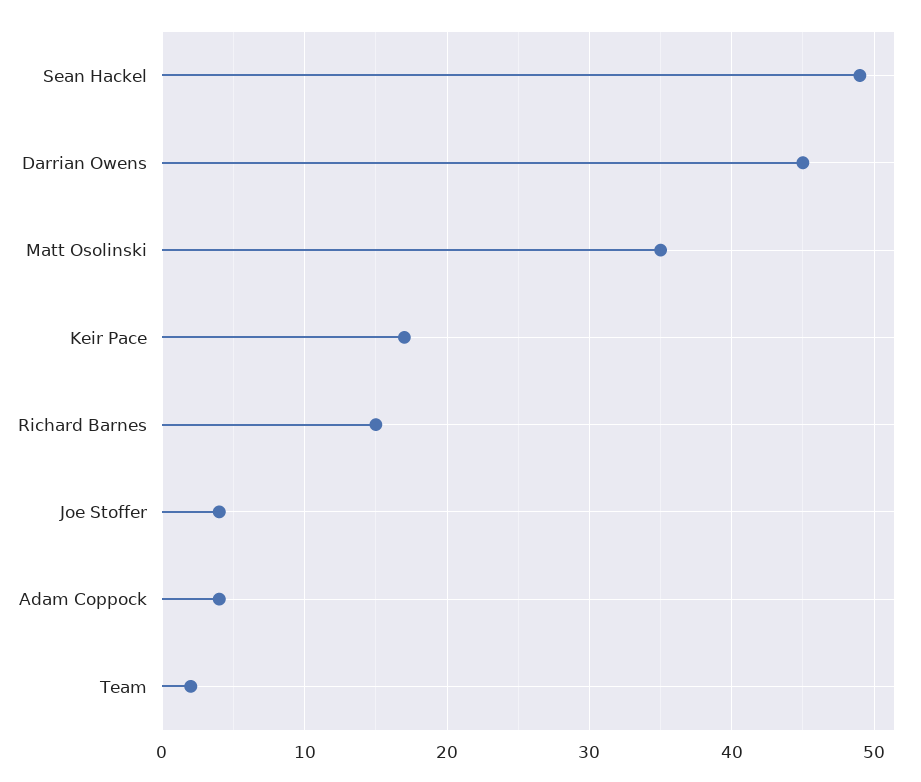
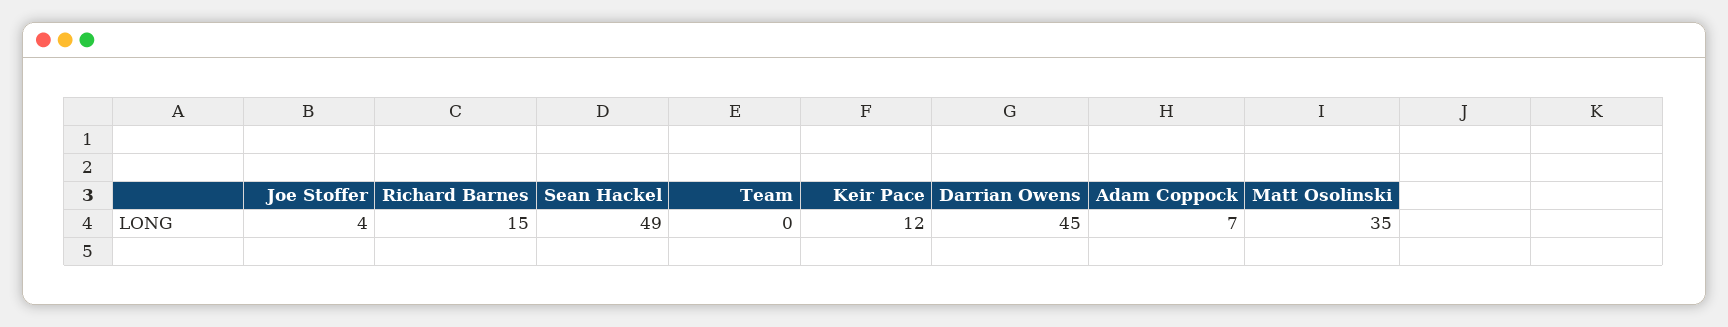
  {
    "Sean Hackel": 49,
    "Darrian Owens": 45,
    "Matt Osolinski": 35,
-   "Keir Pace": 17,
+   "Keir Pace": 12,
    "Richard Barnes": 15,
    "Joe Stoffer": 4,
-   "Adam Coppock": 4,
+   "Adam Coppock": 7,
-   "Team": 2
+   "Team": 0
  }

